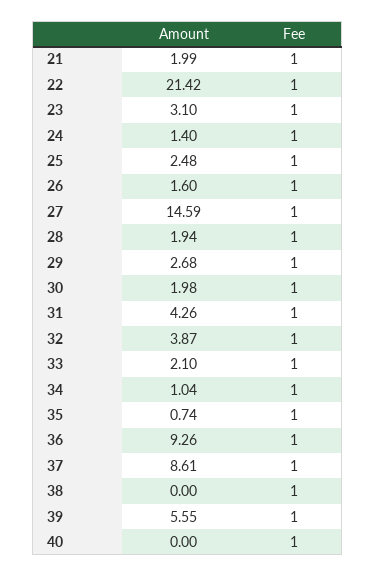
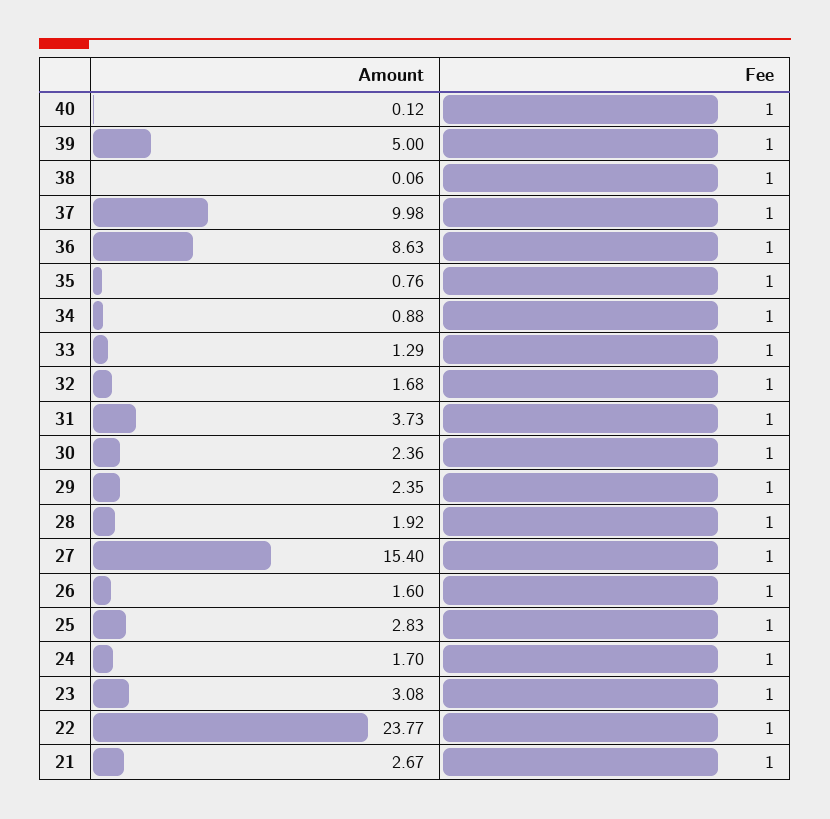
  {
    "Amount": {
-     "21": 1.99,
+     "21": 2.67,
-     "22": 21.42,
+     "22": 23.77,
-     "23": 3.1,
+     "23": 3.08,
-     "24": 1.4,
+     "24": 1.7,
-     "25": 2.48,
+     "25": 2.83,
      "26": 1.6,
-     "27": 14.59,
+     "27": 15.4,
-     "28": 1.94,
+     "28": 1.92,
-     "29": 2.68,
+     "29": 2.35,
-     "30": 1.98,
+     "30": 2.36,
-     "31": 4.26,
+     "31": 3.73,
-     "32": 3.87,
+     "32": 1.68,
-     "33": 2.1,
+     "33": 1.29,
-     "34": 1.04,
+     "34": 0.88,
-     "35": 0.74,
+     "35": 0.76,
-     "36": 9.26,
+     "36": 8.63,
-     "37": 8.61,
+     "37": 9.98,
-     "38": 0,
+     "38": 0.06,
-     "39": 5.55,
+     "39": 5,
-     "40": 0
+     "40": 0.12
    },
    "Fee": {
      "21": 1,
      "22": 1,
      "23": 1,
      "24": 1,
      "25": 1,
      "26": 1,
      "27": 1,
      "28": 1,
      "29": 1,
      "30": 1,
      "31": 1,
      "32": 1,
      "33": 1,
      "34": 1,
      "35": 1,
      "36": 1,
      "37": 1,
      "38": 1,
      "39": 1,
      "40": 1
    }
  }

